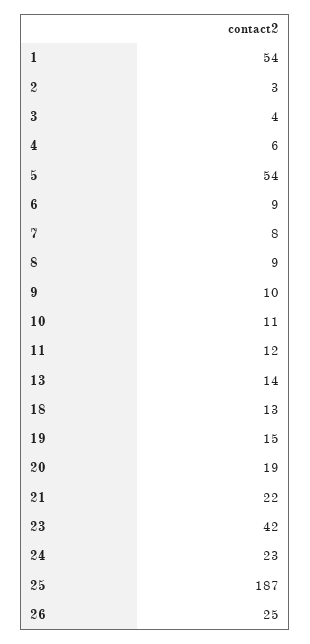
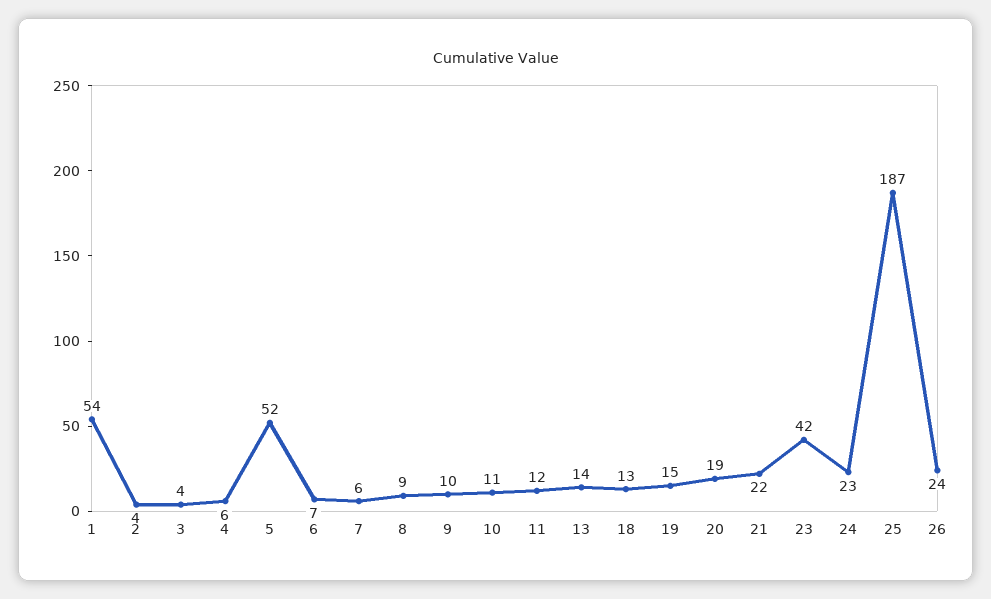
  {
    "1": 54,
-   "2": 3,
+   "2": 4,
    "3": 4,
    "4": 6,
-   "5": 54,
+   "5": 52,
-   "6": 9,
+   "6": 7,
-   "7": 8,
+   "7": 6,
    "8": 9,
    "9": 10,
    "10": 11,
    "11": 12,
    "13": 14,
    "18": 13,
    "19": 15,
    "20": 19,
    "21": 22,
    "23": 42,
    "24": 23,
    "25": 187,
-   "26": 25
+   "26": 24
  }

